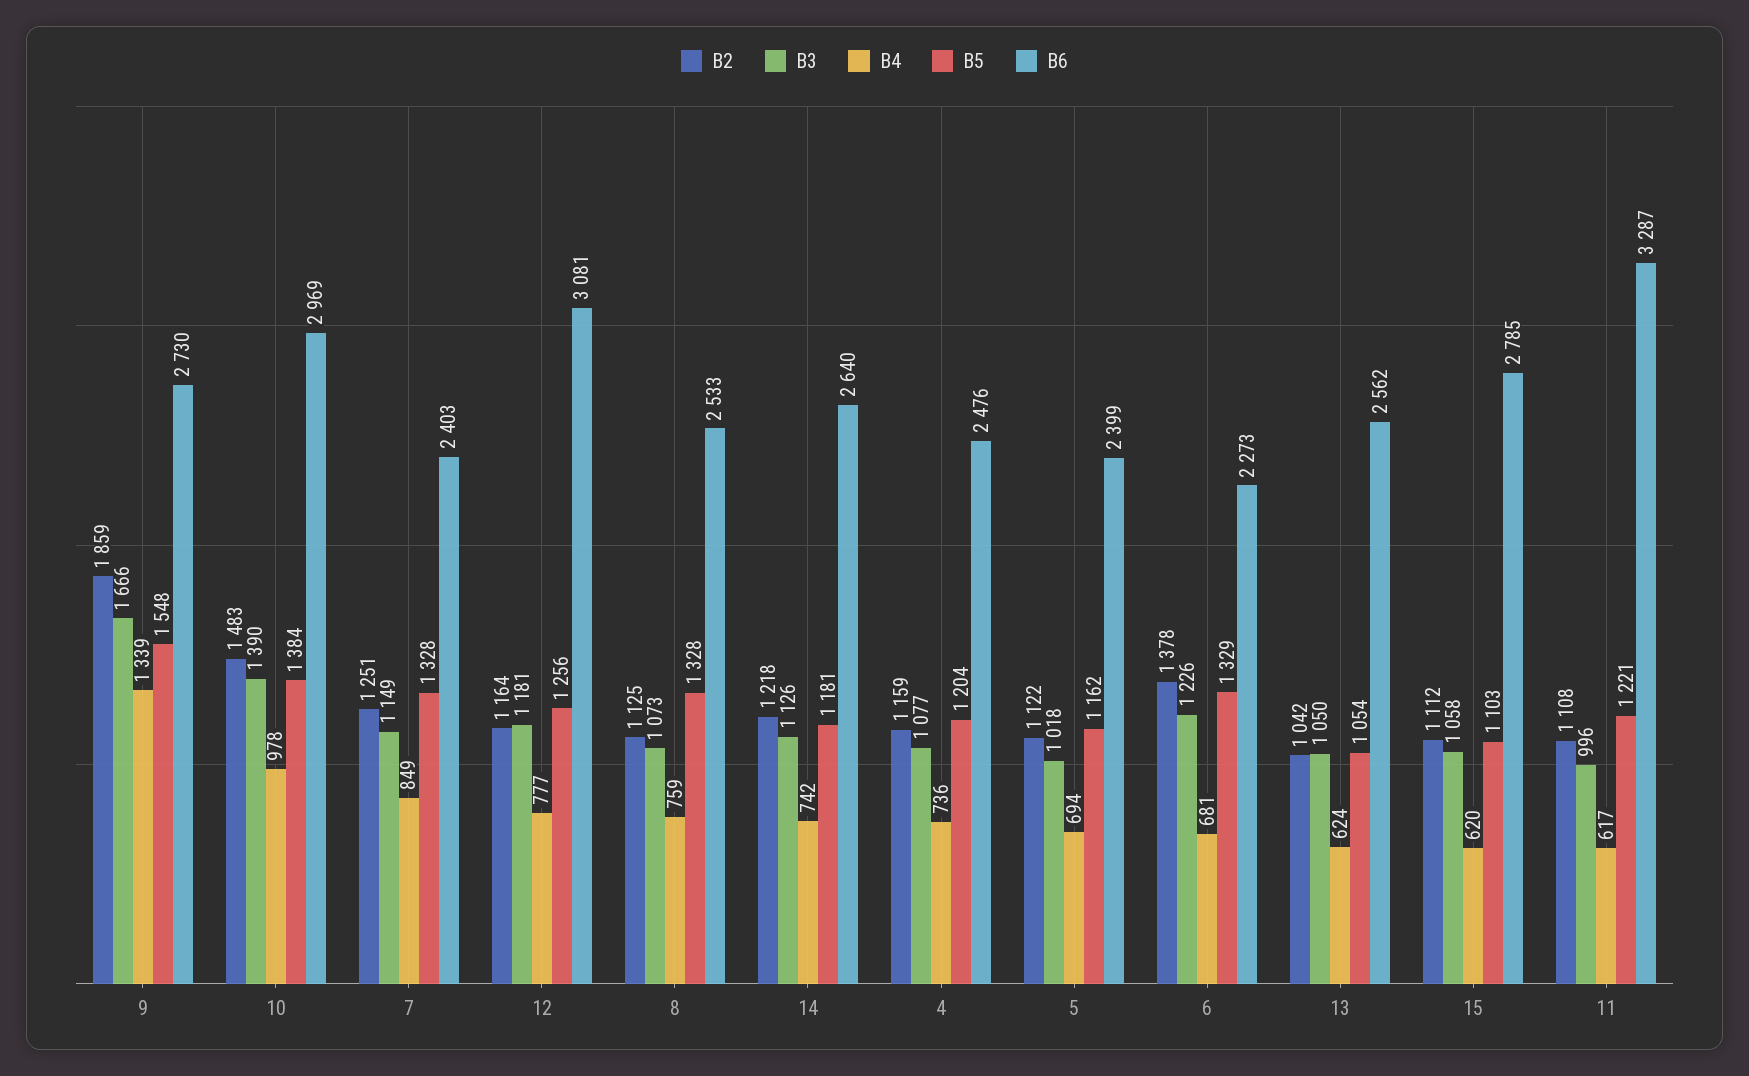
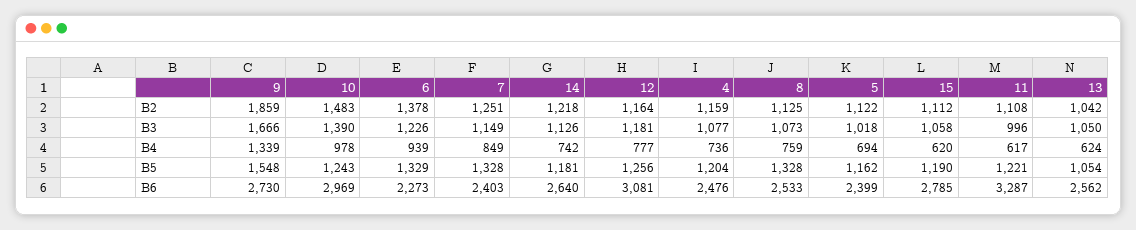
  {
    "B2": {
      "9": 1859,
      "10": 1483,
      "7": 1251,
      "12": 1164,
      "8": 1125,
      "14": 1218,
      "4": 1159,
      "5": 1122,
      "6": 1378,
      "13": 1042,
      "15": 1112,
      "11": 1108
    },
    "B3": {
      "9": 1666,
      "10": 1390,
      "7": 1149,
      "12": 1181,
      "8": 1073,
      "14": 1126,
      "4": 1077,
      "5": 1018,
      "6": 1226,
      "13": 1050,
      "15": 1058,
      "11": 996
    },
    "B4": {
      "9": 1339,
      "10": 978,
      "7": 849,
      "12": 777,
      "8": 759,
      "14": 742,
      "4": 736,
      "5": 694,
-     "6": 681,
+     "6": 939,
      "13": 624,
      "15": 620,
      "11": 617
    },
    "B5": {
      "9": 1548,
-     "10": 1384,
+     "10": 1243,
      "7": 1328,
      "12": 1256,
      "8": 1328,
      "14": 1181,
      "4": 1204,
      "5": 1162,
      "6": 1329,
      "13": 1054,
-     "15": 1103,
+     "15": 1190,
      "11": 1221
    },
    "B6": {
      "9": 2730,
      "10": 2969,
      "7": 2403,
      "12": 3081,
      "8": 2533,
      "14": 2640,
      "4": 2476,
      "5": 2399,
      "6": 2273,
      "13": 2562,
      "15": 2785,
      "11": 3287
    }
  }

